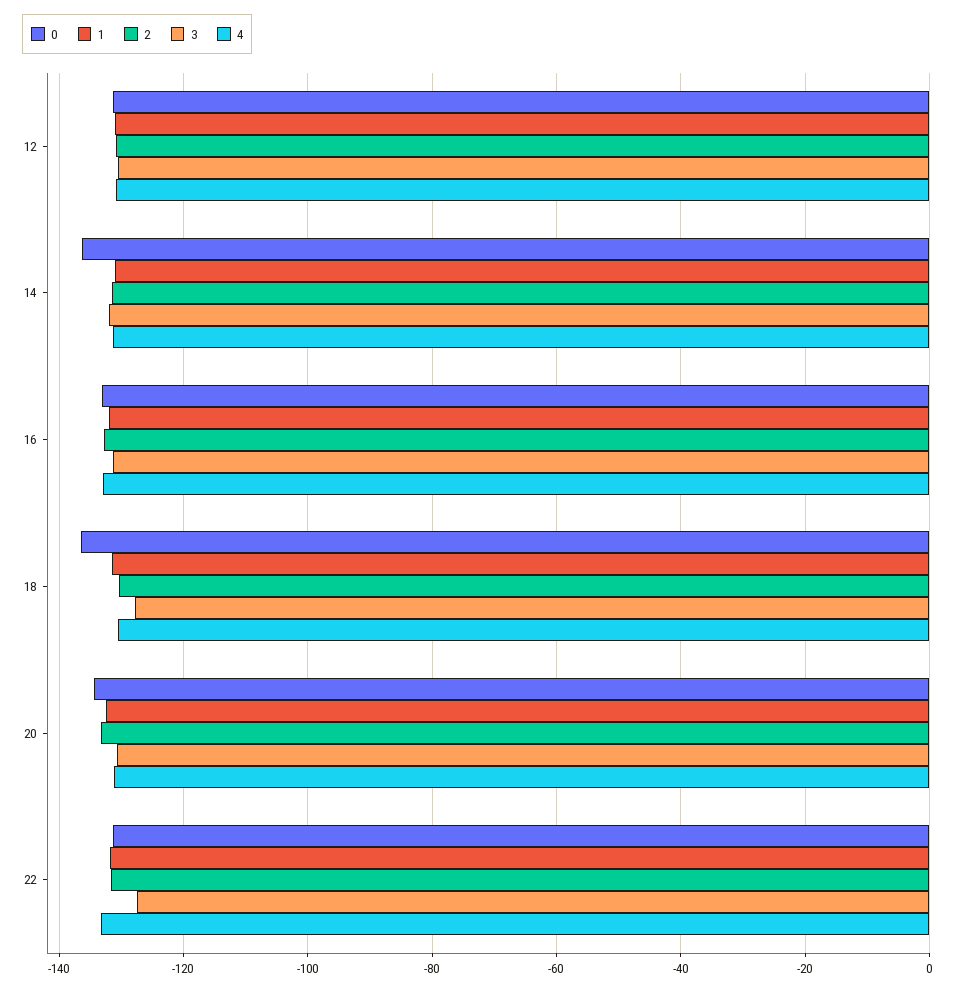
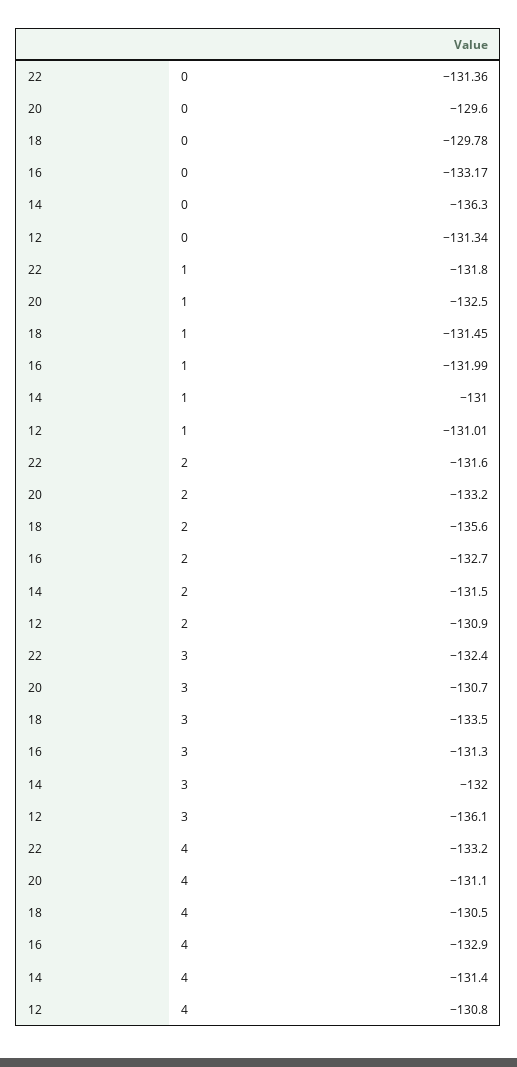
  {
    "0": {
      "12": -131.34,
      "14": -136.3,
      "16": -133.17,
-     "18": -136,
+     "18": -129.78,
-     "20": -134,
+     "20": -129.6,
      "22": -131.36
    },
    "1": {
      "12": -131.01,
      "14": -131,
      "16": -131.99,
      "18": -131.45,
      "20": -132.5,
      "22": -131.8
    },
    "2": {
      "12": -130.9,
      "14": -131.5,
      "16": -132.7,
-     "18": -130,
+     "18": -135.6,
      "20": -133.2,
      "22": -131.6
    },
    "3": {
-     "12": -130,
+     "12": -136.1,
      "14": -132,
      "16": -131.3,
-     "18": -128,
+     "18": -133.5,
      "20": -130.7,
-     "22": -128
+     "22": -132.4
    },
    "4": {
      "12": -130.8,
      "14": -131.4,
      "16": -132.9,
      "18": -130.5,
      "20": -131.1,
      "22": -133.2
    }
  }

